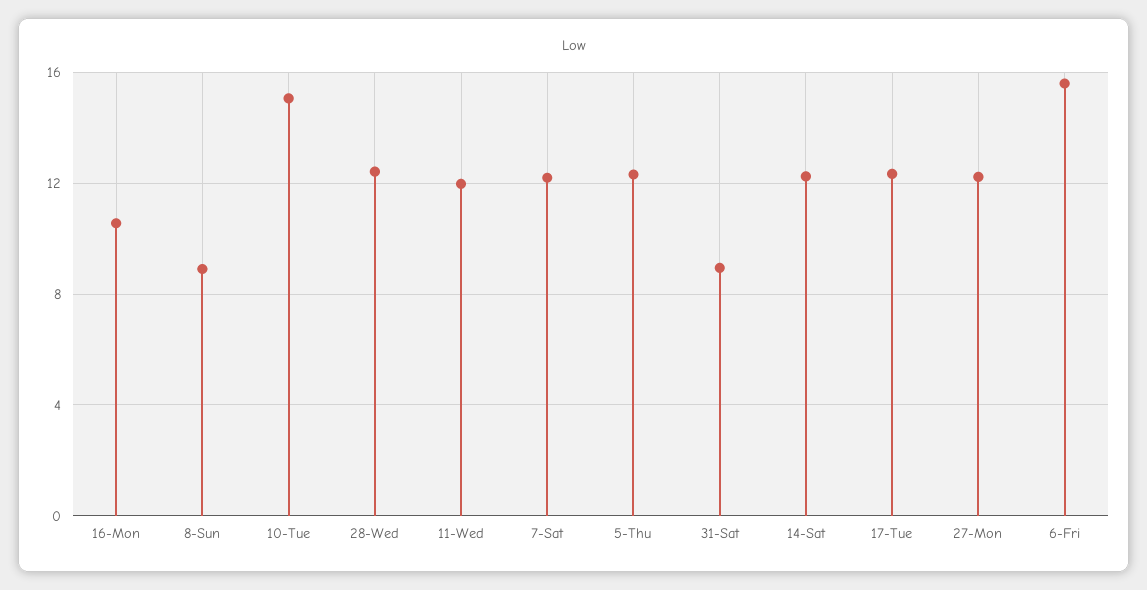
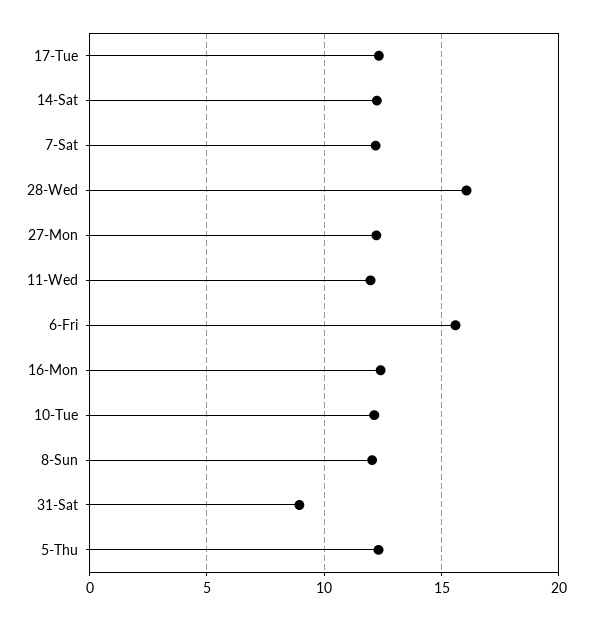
  {
-   "16-Mon": 10.5,
+   "16-Mon": 12.5,
-   "8-Sun": 9,
+   "8-Sun": 12,
-   "10-Tue": 15,
+   "10-Tue": 12,
-   "28-Wed": 12.5,
+   "28-Wed": 16,
    "11-Wed": 12,
    "7-Sat": 12,
    "5-Thu": 12.5,
    "31-Sat": 9,
    "14-Sat": 12,
    "17-Tue": 12.5,
    "27-Mon": 12,
    "6-Fri": 15.5
  }

